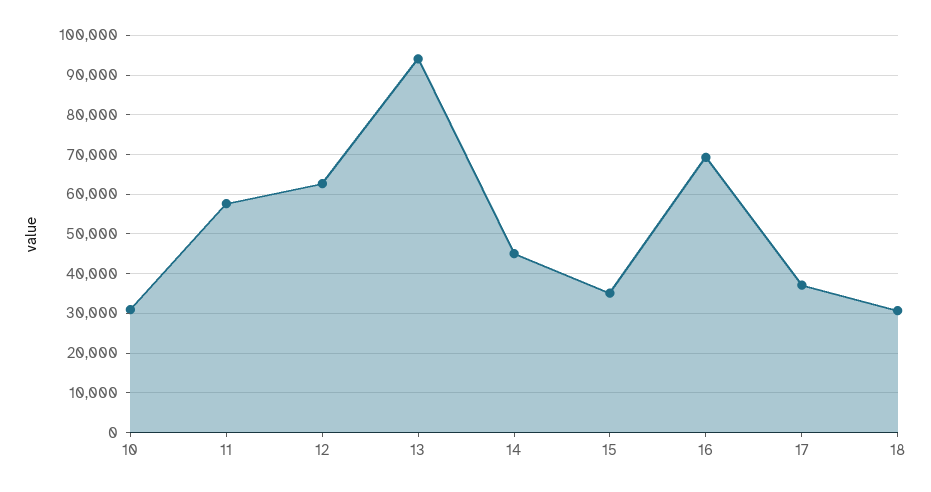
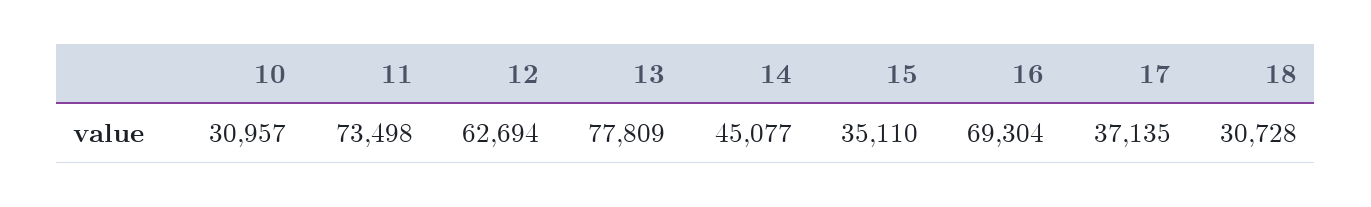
  {
    "10": 30957,
-   "11": 58000,
+   "11": 73498,
    "12": 62694,
-   "13": 94000,
+   "13": 77809,
    "14": 45077,
    "15": 35110,
    "16": 69304,
    "17": 37135,
    "18": 30728
  }

